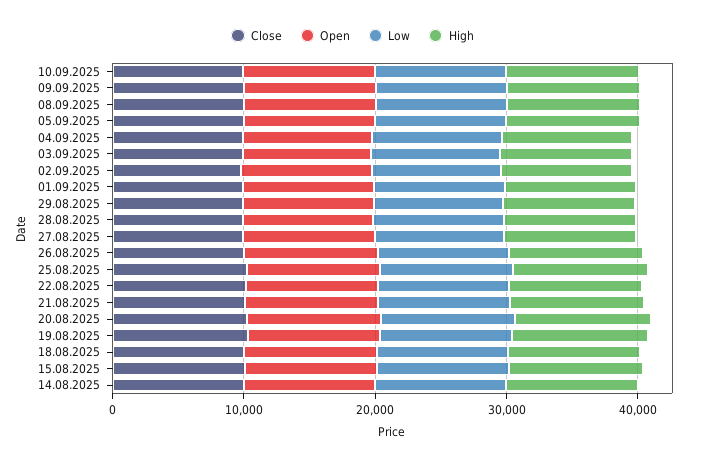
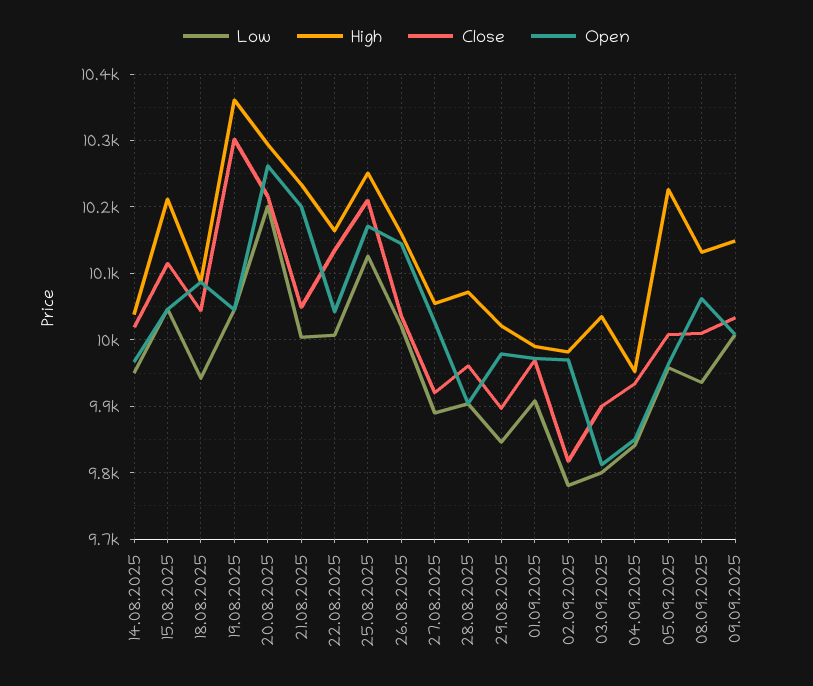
  {
    "Close": {
-     "10.09.2025": 10000,
      "09.09.2025": 10030,
      "08.09.2025": 10010,
      "05.09.2025": 10010,
      "04.09.2025": 9930,
      "03.09.2025": 9900,
      "02.09.2025": 9820,
      "01.09.2025": 9970,
      "29.08.2025": 9900,
      "28.08.2025": 9960,
      "27.08.2025": 9920,
      "26.08.2025": 10040,
      "25.08.2025": 10210,
      "22.08.2025": 10140,
      "21.08.2025": 10050,
      "20.08.2025": 10220,
      "19.08.2025": 10300,
      "18.08.2025": 10040,
      "15.08.2025": 10120,
      "14.08.2025": 10020
    },
    "Open": {
-     "10.09.2025": 10000,
      "09.09.2025": 10010,
      "08.09.2025": 10060,
      "05.09.2025": 9960,
      "04.09.2025": 9850,
      "03.09.2025": 9810,
      "02.09.2025": 9970,
      "01.09.2025": 9970,
      "29.08.2025": 9980,
      "28.08.2025": 9900,
      "27.08.2025": 10030,
      "26.08.2025": 10150,
      "25.08.2025": 10170,
      "22.08.2025": 10040,
      "21.08.2025": 10200,
      "20.08.2025": 10260,
      "19.08.2025": 10050,
      "18.08.2025": 10090,
      "15.08.2025": 10050,
      "14.08.2025": 9970
    },
    "Low": {
-     "10.09.2025": 10000,
      "09.09.2025": 10010,
      "08.09.2025": 9940,
      "05.09.2025": 9960,
      "04.09.2025": 9840,
      "03.09.2025": 9800,
      "02.09.2025": 9780,
      "01.09.2025": 9910,
      "29.08.2025": 9850,
      "28.08.2025": 9900,
      "27.08.2025": 9890,
      "26.08.2025": 10020,
      "25.08.2025": 10130,
      "22.08.2025": 10010,
      "21.08.2025": 10000,
      "20.08.2025": 10200,
      "19.08.2025": 10050,
      "18.08.2025": 9940,
      "15.08.2025": 10050,
      "14.08.2025": 9950
    },
    "High": {
-     "10.09.2025": 10000,
      "09.09.2025": 10150,
      "08.09.2025": 10130,
      "05.09.2025": 10230,
      "04.09.2025": 9950,
      "03.09.2025": 10040,
      "02.09.2025": 9980,
      "01.09.2025": 9990,
      "29.08.2025": 10020,
      "28.08.2025": 10070,
      "27.08.2025": 10060,
      "26.08.2025": 10160,
      "25.08.2025": 10250,
      "22.08.2025": 10160,
      "21.08.2025": 10230,
      "20.08.2025": 10290,
      "19.08.2025": 10360,
      "18.08.2025": 10090,
      "15.08.2025": 10210,
      "14.08.2025": 10040
    }
  }

